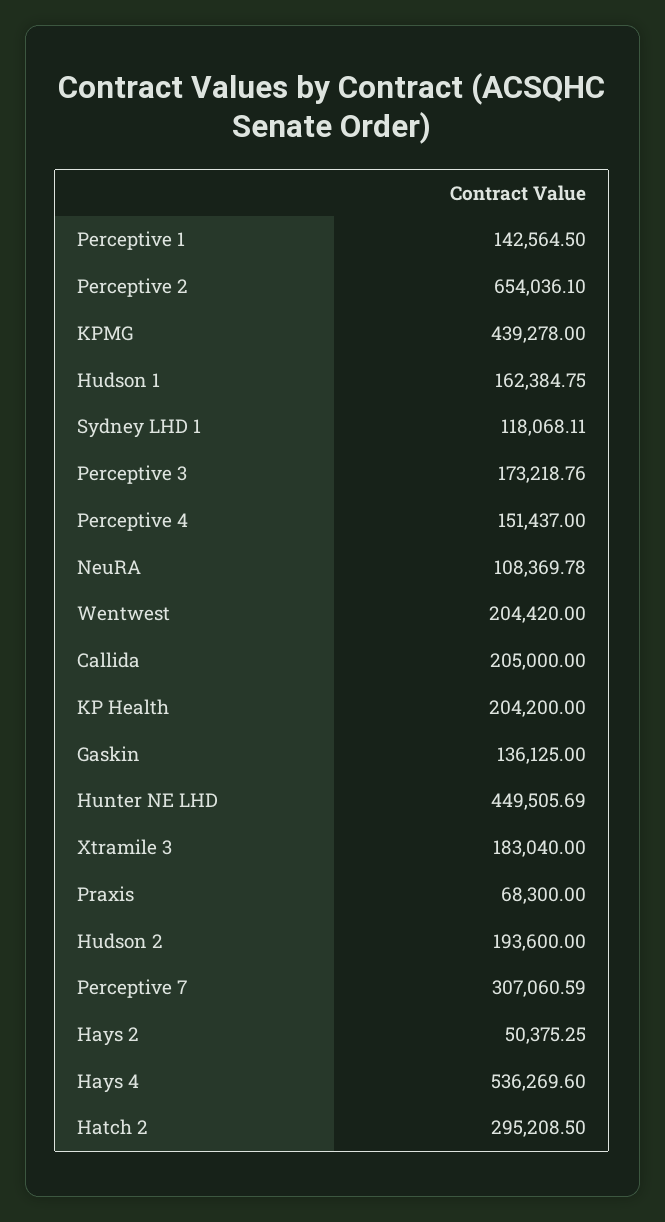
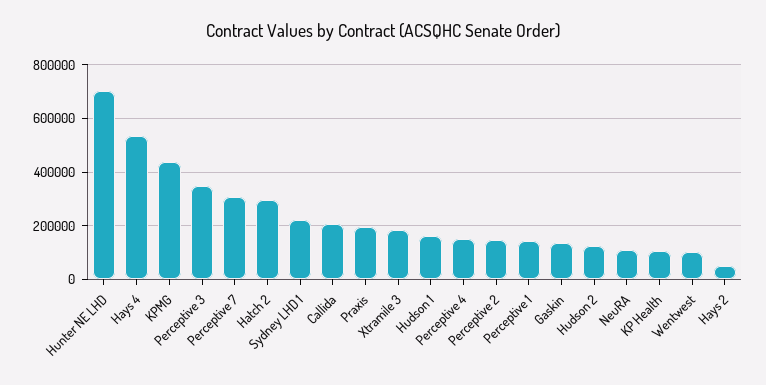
  {
    "Perceptive 1": 142564.5,
-   "Perceptive 2": 654036.1,
+   "Perceptive 2": 150000,
    "KPMG": 439278,
    "Hudson 1": 162384.75,
-   "Sydney LHD 1": 118068.11,
+   "Sydney LHD 1": 225000,
-   "Perceptive 3": 173218.76,
+   "Perceptive 3": 350000,
    "Perceptive 4": 151437,
    "NeuRA": 108369.78,
-   "Wentwest": 204420,
+   "Wentwest": 100000,
    "Callida": 205000,
-   "KP Health": 204200,
+   "KP Health": 100000,
    "Gaskin": 136125,
-   "Hunter NE LHD": 449505.69,
+   "Hunter NE LHD": 700000,
    "Xtramile 3": 183040,
-   "Praxis": 68300,
+   "Praxis": 200000,
-   "Hudson 2": 193600,
+   "Hudson 2": 125000,
    "Perceptive 7": 307060.59,
    "Hays 2": 50375.25,
    "Hays 4": 536269.6,
    "Hatch 2": 295208.5
  }

